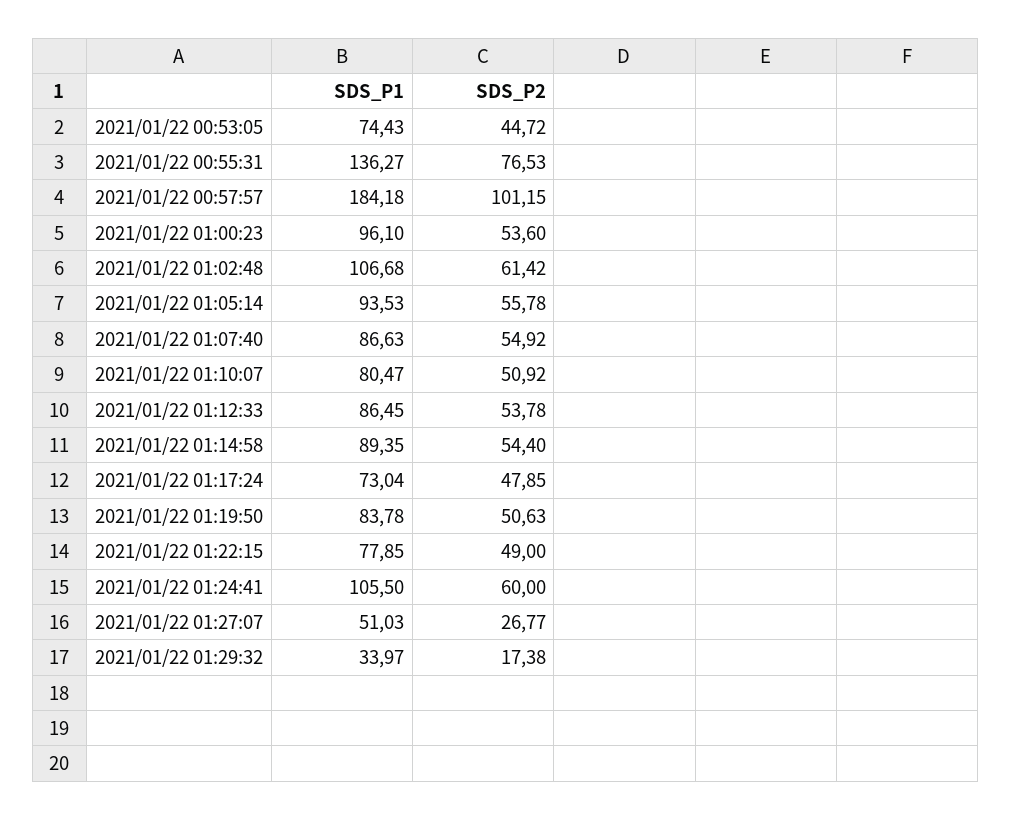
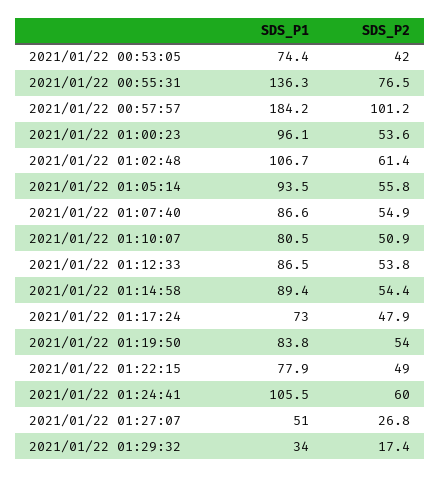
  {
    "SDS_P1": {
      "2021/01/22 00:53:05": 74.43,
      "2021/01/22 00:55:31": 136.27,
      "2021/01/22 00:57:57": 184.18,
      "2021/01/22 01:00:23": 96.1,
      "2021/01/22 01:02:48": 106.68,
      "2021/01/22 01:05:14": 93.53,
      "2021/01/22 01:07:40": 86.63,
      "2021/01/22 01:10:07": 80.47,
      "2021/01/22 01:12:33": 86.45,
      "2021/01/22 01:14:58": 89.35,
      "2021/01/22 01:17:24": 73.04,
      "2021/01/22 01:19:50": 83.78,
      "2021/01/22 01:22:15": 77.85,
      "2021/01/22 01:24:41": 105.5,
      "2021/01/22 01:27:07": 51.03,
      "2021/01/22 01:29:32": 33.97
    },
    "SDS_P2": {
-     "2021/01/22 00:53:05": 44.72,
+     "2021/01/22 00:53:05": 42,
      "2021/01/22 00:55:31": 76.53,
      "2021/01/22 00:57:57": 101.15,
      "2021/01/22 01:00:23": 53.6,
      "2021/01/22 01:02:48": 61.42,
      "2021/01/22 01:05:14": 55.78,
      "2021/01/22 01:07:40": 54.92,
      "2021/01/22 01:10:07": 50.92,
      "2021/01/22 01:12:33": 53.78,
      "2021/01/22 01:14:58": 54.4,
      "2021/01/22 01:17:24": 47.85,
-     "2021/01/22 01:19:50": 50.63,
+     "2021/01/22 01:19:50": 54,
      "2021/01/22 01:22:15": 49,
      "2021/01/22 01:24:41": 60,
      "2021/01/22 01:27:07": 26.77,
      "2021/01/22 01:29:32": 17.38
    }
  }

